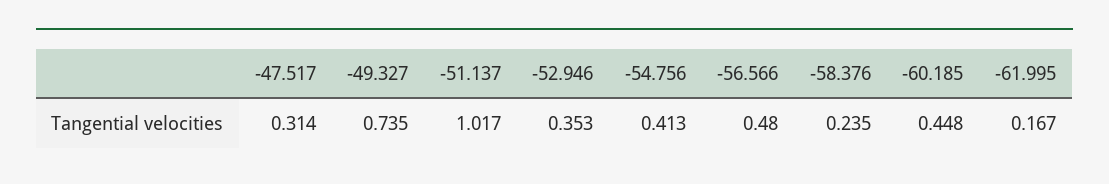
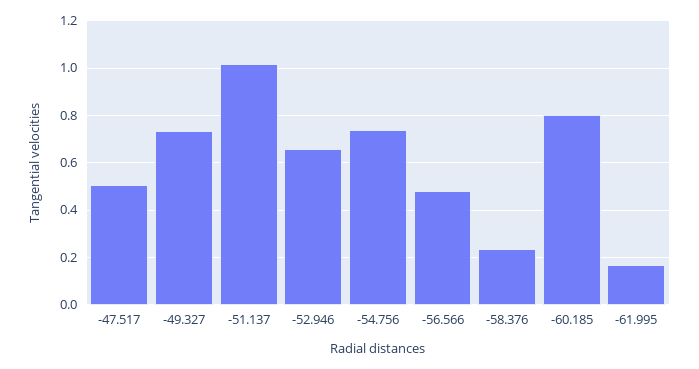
  {
-   "-47.517": 0.314,
+   "-47.517": 0.5,
    "-49.327": 0.735,
    "-51.137": 1.017,
-   "-52.946": 0.353,
+   "-52.946": 0.65,
-   "-54.756": 0.413,
+   "-54.756": 0.75,
    "-56.566": 0.48,
    "-58.376": 0.235,
-   "-60.185": 0.448,
+   "-60.185": 0.8,
    "-61.995": 0.167
  }

